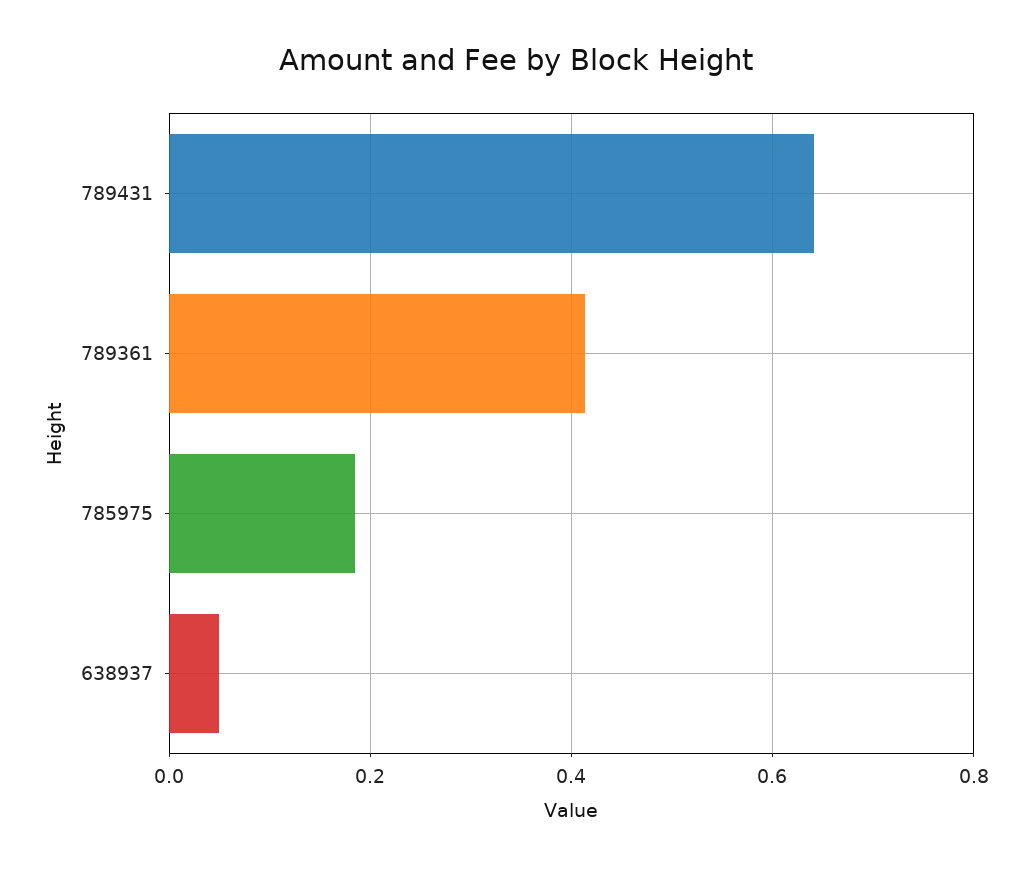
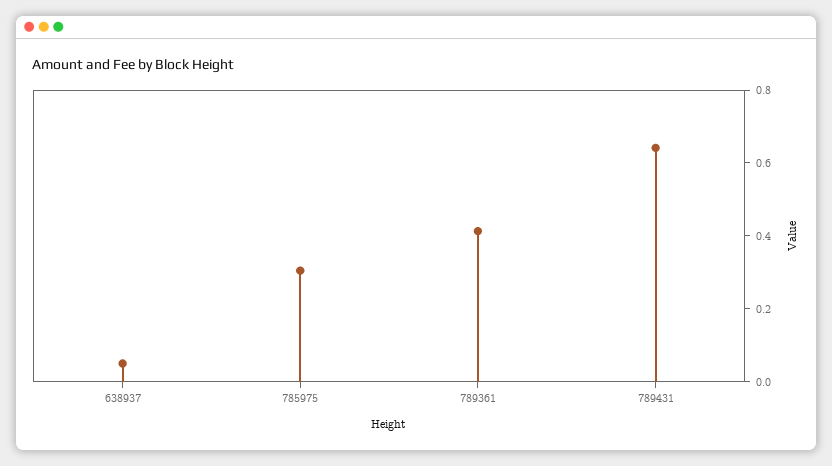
  {
    "789431": 0.64,
    "789361": 0.42,
-   "785975": 0.18,
+   "785975": 0.3,
    "638937": 0.06
  }

